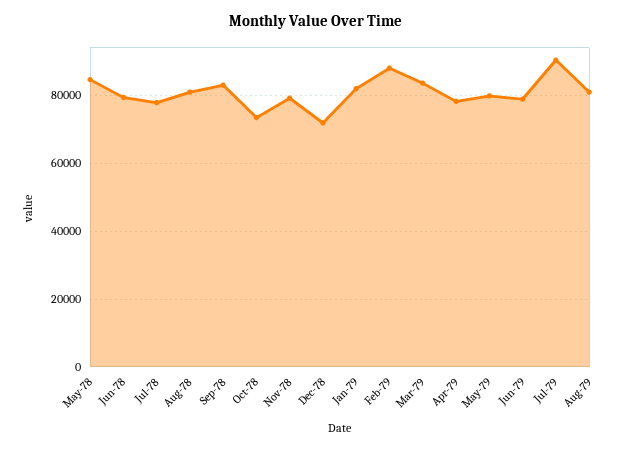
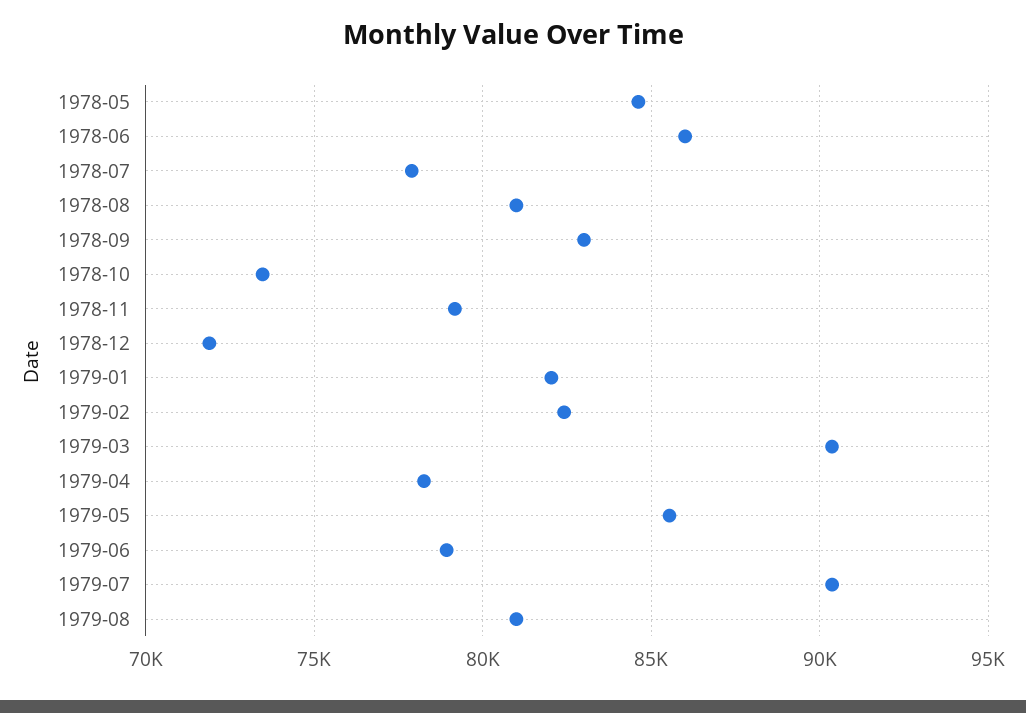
  {
    "May-78": 84500,
-   "Jun-78": 80000,
+   "Jun-78": 86000,
    "Jul-78": 78000,
    "Aug-78": 81000,
    "Sep-78": 83000,
    "Oct-78": 73500,
    "Nov-78": 79000,
    "Dec-78": 72000,
    "Jan-79": 82000,
-   "Feb-79": 88000,
+   "Feb-79": 82500,
-   "Mar-79": 84000,
+   "Mar-79": 90500,
    "Apr-79": 78500,
-   "May-79": 80000,
+   "May-79": 85500,
    "Jun-79": 79000,
    "Jul-79": 90500,
    "Aug-79": 81000
  }

